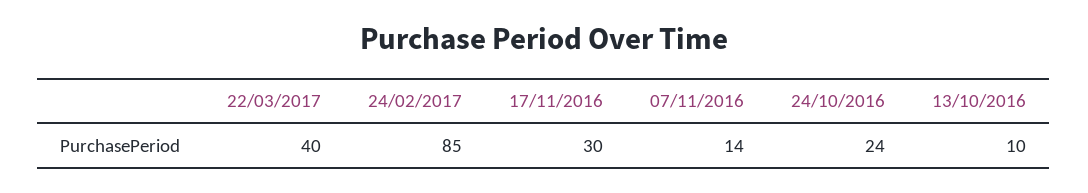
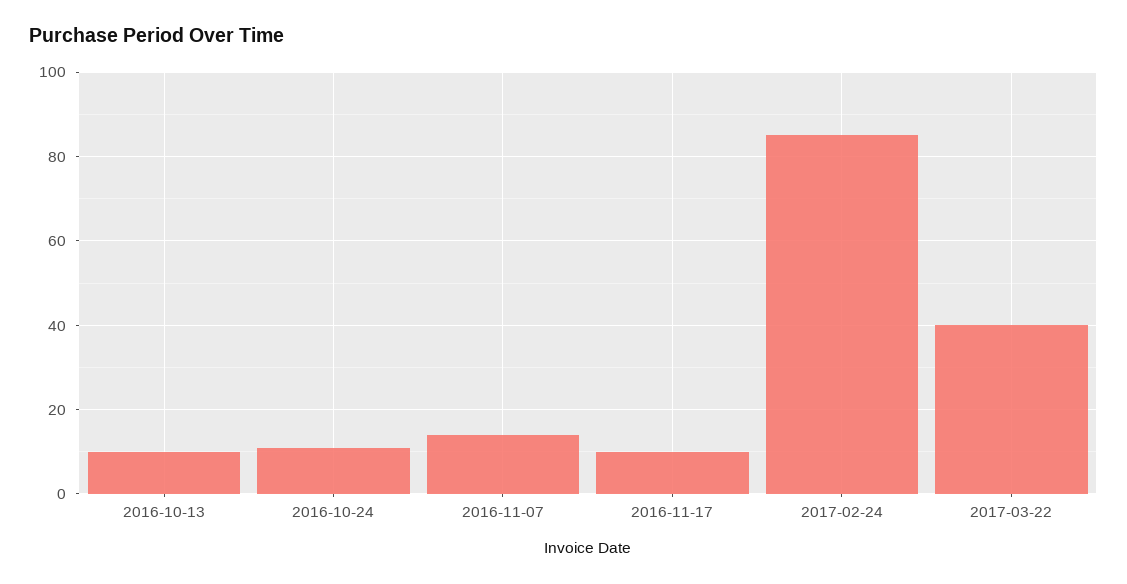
  {
    "22/03/2017": 40,
    "24/02/2017": 85,
-   "17/11/2016": 30,
+   "17/11/2016": 10,
    "07/11/2016": 14,
-   "24/10/2016": 24,
+   "24/10/2016": 10,
    "13/10/2016": 10
  }

